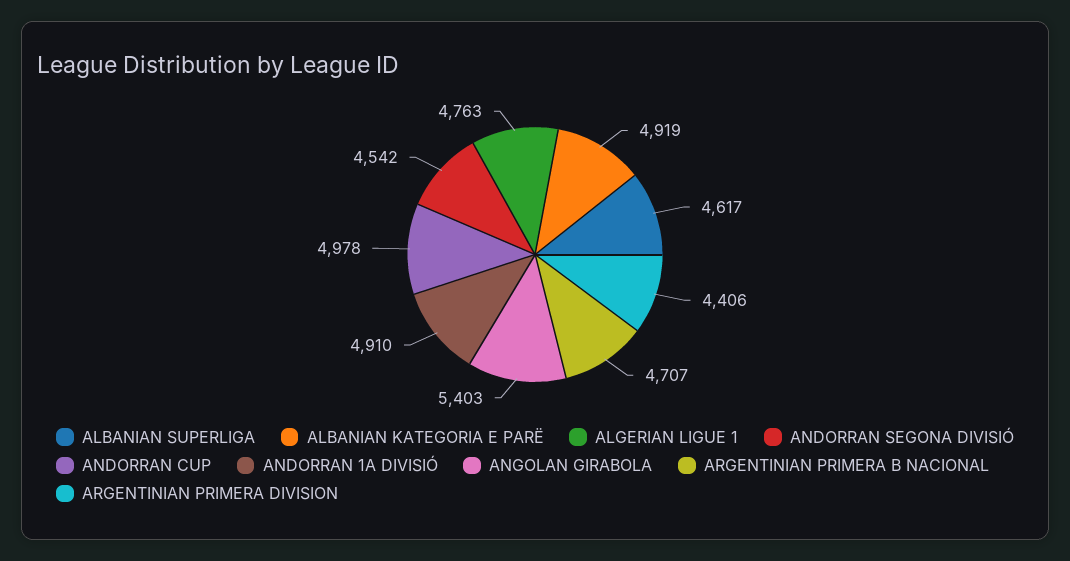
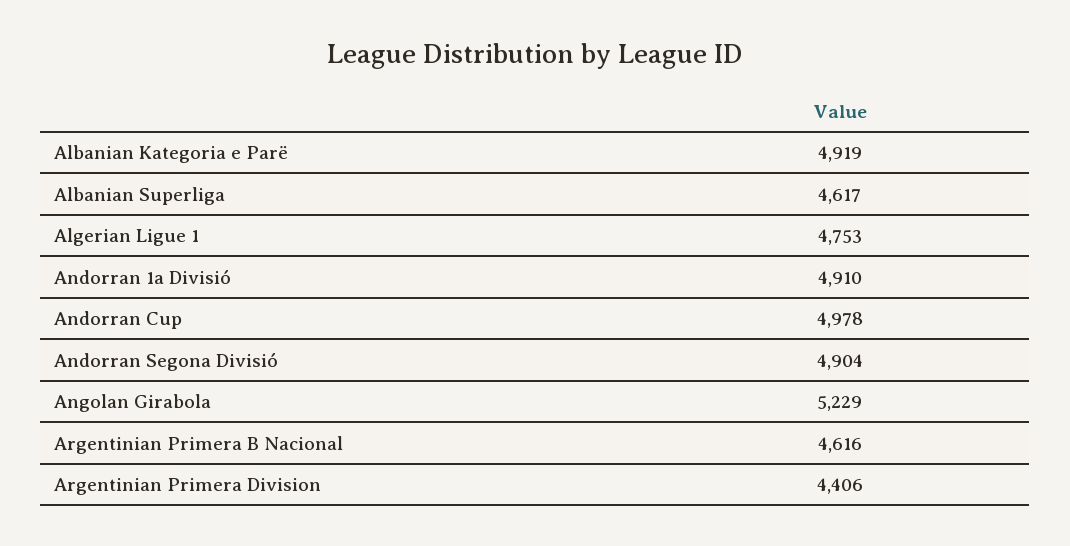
  {
    "ALBANIAN SUPERLIGA": 4617,
    "ALBANIAN KATEGORIA E PARË": 4919,
-   "ALGERIAN LIGUE 1": 4763,
+   "ALGERIAN LIGUE 1": 4753,
-   "ANDORRAN SEGONA DIVISIÓ": 4542,
+   "ANDORRAN SEGONA DIVISIÓ": 4904,
    "ANDORRAN CUP": 4978,
    "ANDORRAN 1A DIVISIÓ": 4910,
-   "ANGOLAN GIRABOLA": 5403,
+   "ANGOLAN GIRABOLA": 5229,
-   "ARGENTINIAN PRIMERA B NACIONAL": 4707,
+   "ARGENTINIAN PRIMERA B NACIONAL": 4616,
    "ARGENTINIAN PRIMERA DIVISION": 4406
  }

